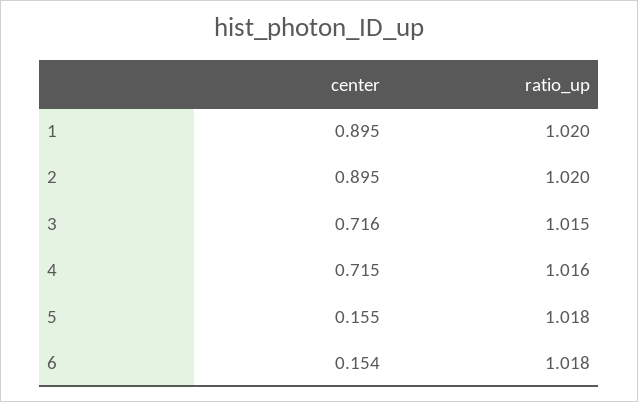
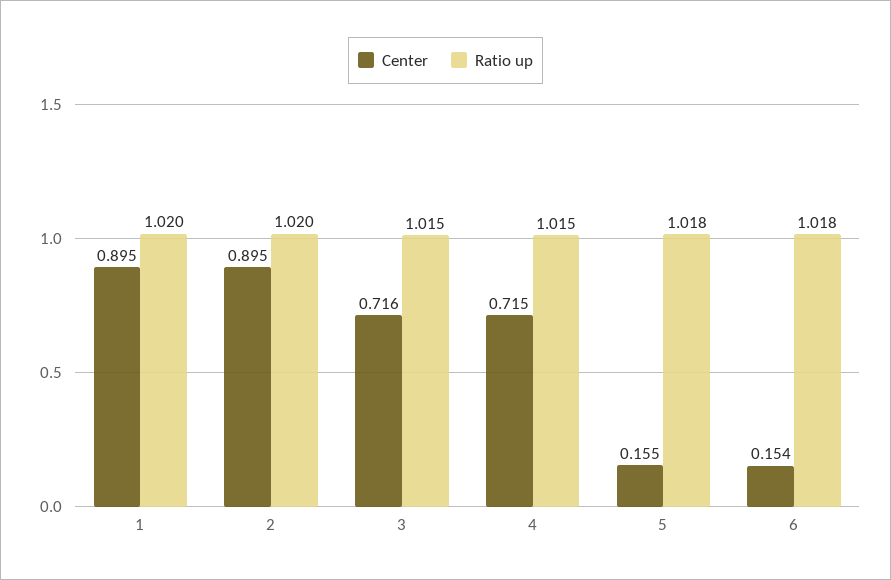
  {
    "center": {
      "1": 0.895,
      "2": 0.895,
      "3": 0.716,
      "4": 0.715,
      "5": 0.155,
      "6": 0.154
    },
    "ratio_up": {
      "1": 1.02,
      "2": 1.02,
      "3": 1.015,
-     "4": 1.016,
+     "4": 1.015,
      "5": 1.018,
      "6": 1.018
    }
  }

